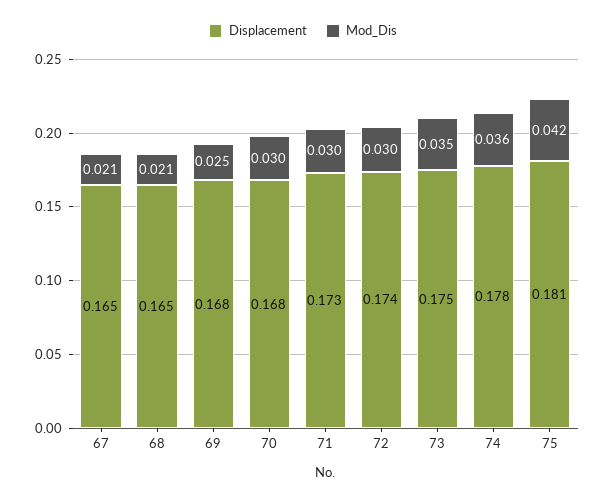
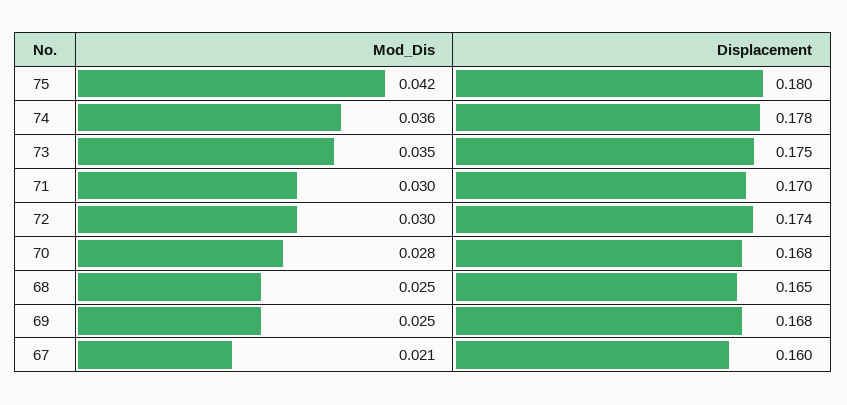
  {
    "Displacement": {
-     "67": 0.165,
+     "67": 0.16,
      "68": 0.165,
      "69": 0.168,
      "70": 0.168,
-     "71": 0.173,
+     "71": 0.17,
      "72": 0.174,
      "73": 0.175,
      "74": 0.178,
-     "75": 0.181
+     "75": 0.18
    },
    "Mod_Dis": {
      "67": 0.021,
-     "68": 0.021,
+     "68": 0.025,
      "69": 0.025,
-     "70": 0.03,
+     "70": 0.028,
      "71": 0.03,
      "72": 0.03,
      "73": 0.035,
      "74": 0.036,
      "75": 0.042
    }
  }

